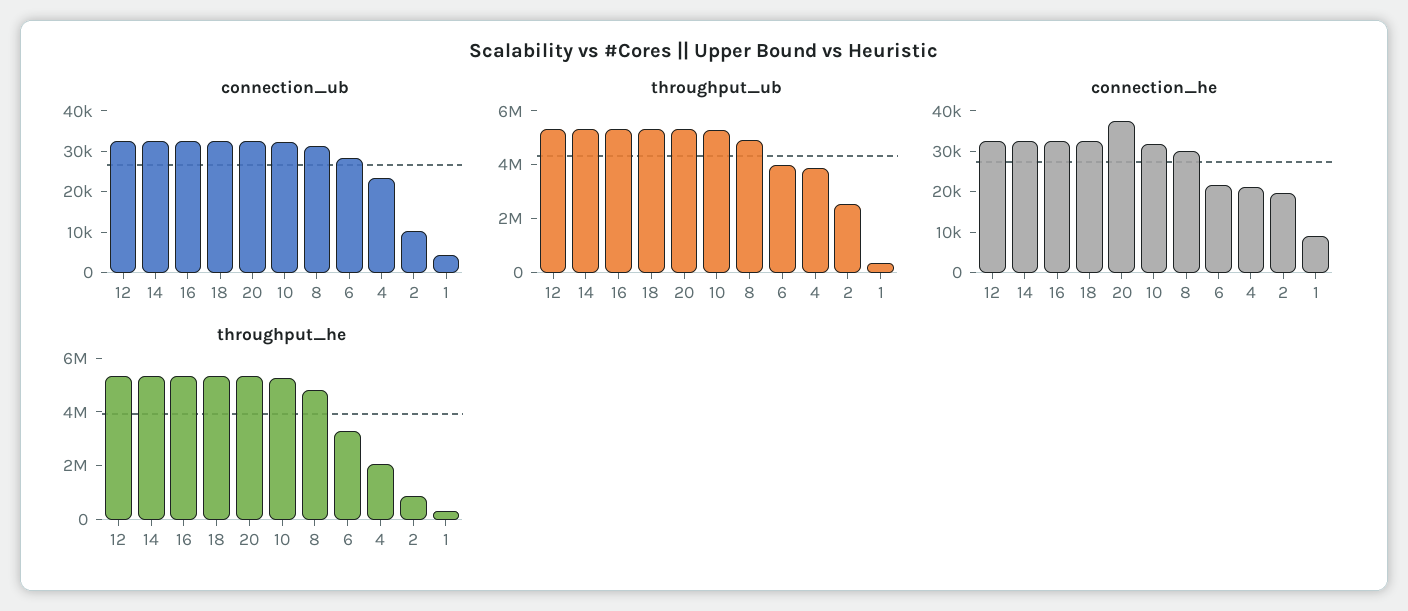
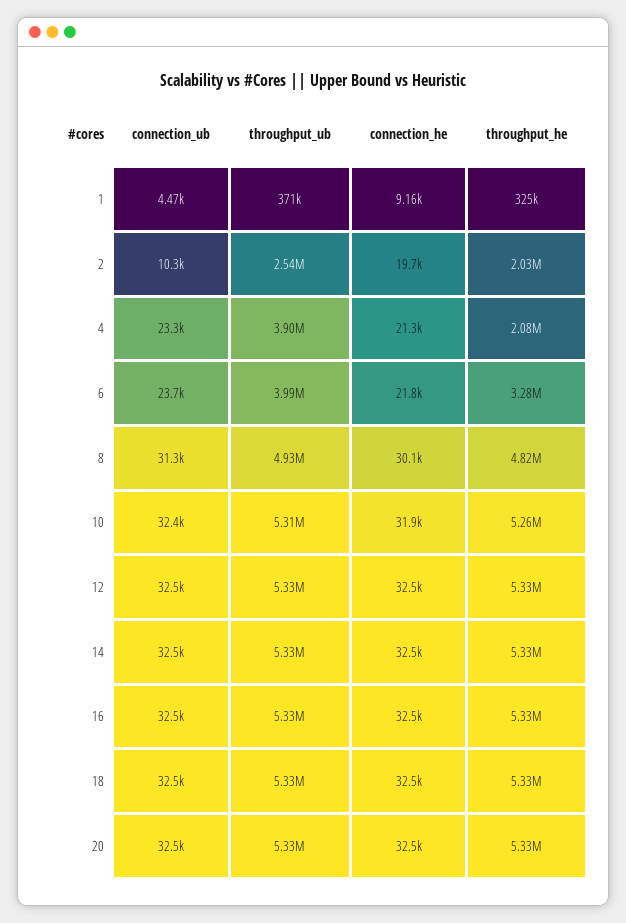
  {
    "connection_ub": {
      "12": 32500,
      "14": 32500,
      "16": 32500,
      "18": 32500,
      "20": 32500,
      "10": 32400,
      "8": 31300,
-     "6": 28000,
+     "6": 23700,
      "4": 23300,
      "2": 10300,
      "1": 4470
    },
    "throughput_ub": {
      "12": 5330000,
      "14": 5330000,
      "16": 5330000,
      "18": 5330000,
      "20": 5330000,
      "10": 5310000,
      "8": 4930000,
      "6": 3990000,
      "4": 3900000,
      "2": 2540000,
      "1": 371000
    },
    "connection_he": {
      "12": 32500,
      "14": 32500,
      "16": 32500,
      "18": 32500,
-     "20": 38000,
+     "20": 32500,
      "10": 31900,
      "8": 30100,
      "6": 21800,
      "4": 21300,
      "2": 19700,
      "1": 9160
    },
    "throughput_he": {
      "12": 5330000,
      "14": 5330000,
      "16": 5330000,
      "18": 5330000,
      "20": 5330000,
      "10": 5260000,
      "8": 4820000,
      "6": 3280000,
      "4": 2080000,
-     "2": 1000000,
+     "2": 2030000,
      "1": 325000
    }
  }

